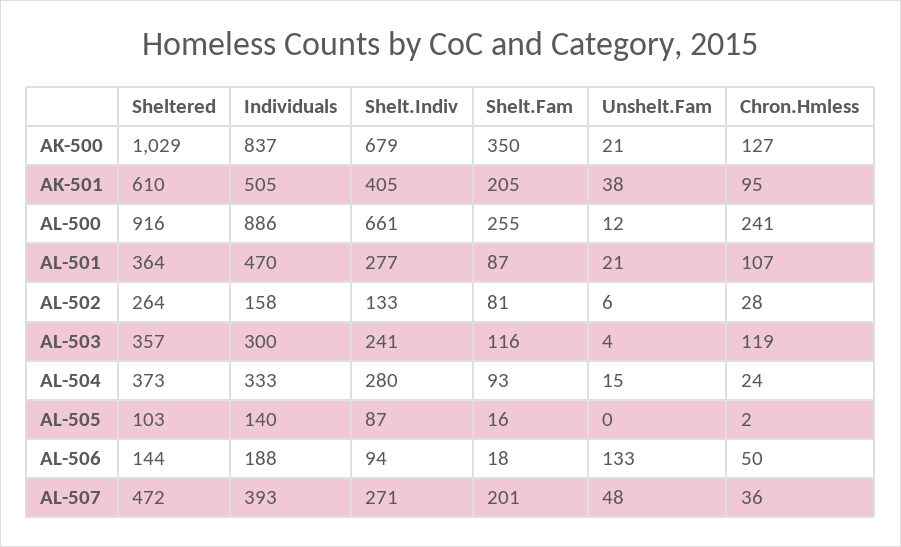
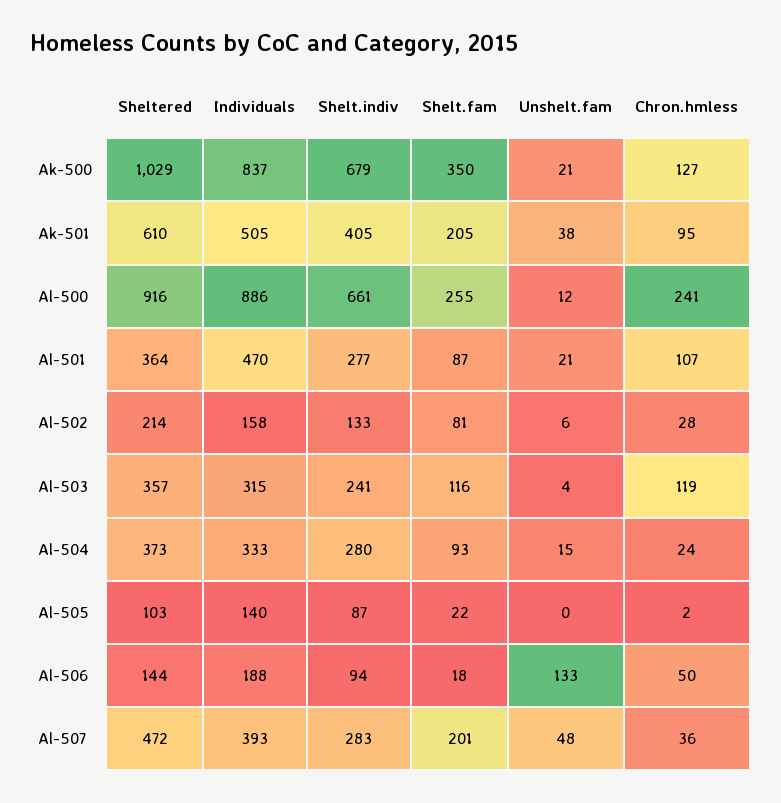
  {
    "Sheltered": {
      "AK-500": 1029,
      "AK-501": 610,
      "AL-500": 916,
      "AL-501": 364,
-     "AL-502": 264,
+     "AL-502": 214,
      "AL-503": 357,
      "AL-504": 373,
      "AL-505": 103,
      "AL-506": 144,
      "AL-507": 472
    },
    "Individuals": {
      "AK-500": 837,
      "AK-501": 505,
      "AL-500": 886,
      "AL-501": 470,
      "AL-502": 158,
-     "AL-503": 300,
+     "AL-503": 315,
      "AL-504": 333,
      "AL-505": 140,
      "AL-506": 188,
      "AL-507": 393
    },
    "Shelt.Indiv": {
      "AK-500": 679,
      "AK-501": 405,
      "AL-500": 661,
      "AL-501": 277,
      "AL-502": 133,
      "AL-503": 241,
      "AL-504": 280,
      "AL-505": 87,
      "AL-506": 94,
-     "AL-507": 271
+     "AL-507": 283
    },
    "Shelt.Fam": {
      "AK-500": 350,
      "AK-501": 205,
      "AL-500": 255,
      "AL-501": 87,
      "AL-502": 81,
      "AL-503": 116,
      "AL-504": 93,
-     "AL-505": 16,
+     "AL-505": 22,
      "AL-506": 18,
      "AL-507": 201
    },
    "Unshelt.Fam": {
      "AK-500": 21,
      "AK-501": 38,
      "AL-500": 12,
      "AL-501": 21,
      "AL-502": 6,
      "AL-503": 4,
      "AL-504": 15,
      "AL-505": 0,
      "AL-506": 133,
      "AL-507": 48
    },
    "Chron.Hmless": {
      "AK-500": 127,
      "AK-501": 95,
      "AL-500": 241,
      "AL-501": 107,
      "AL-502": 28,
      "AL-503": 119,
      "AL-504": 24,
      "AL-505": 2,
      "AL-506": 50,
      "AL-507": 36
    }
  }

